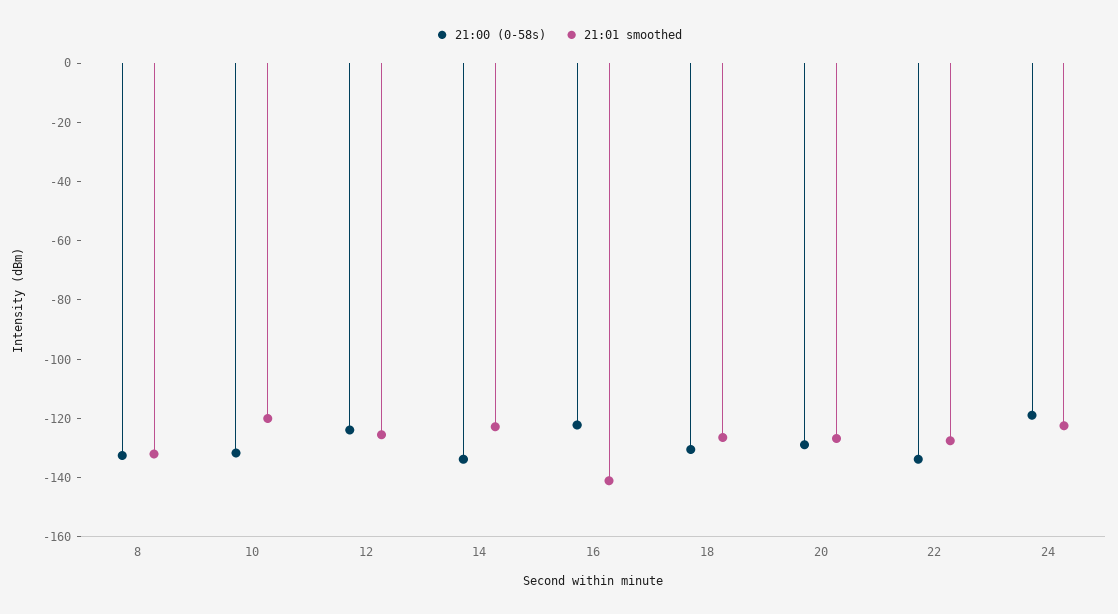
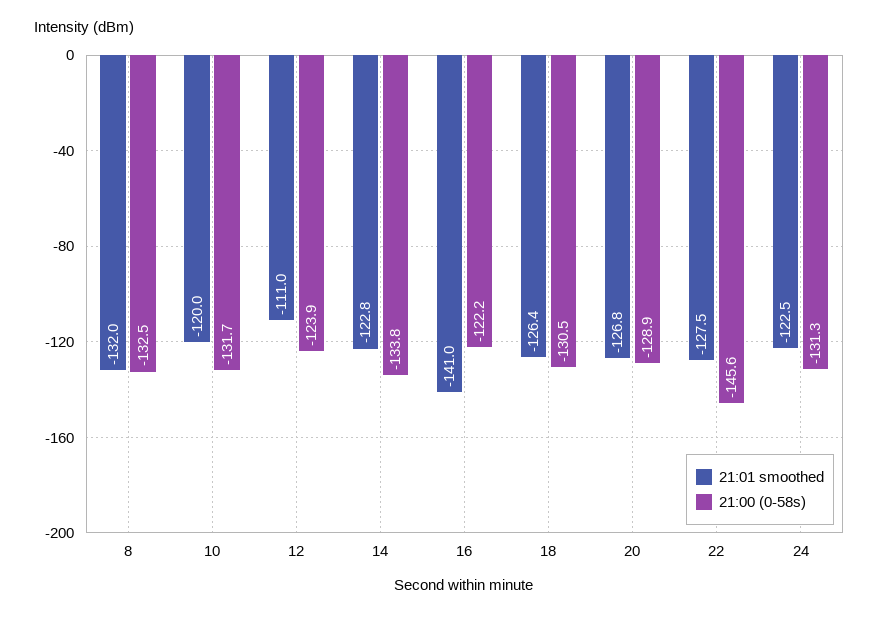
  {
    "21:00 (0-58s)": {
      "8": -132.5,
      "10": -131.7,
      "12": -123.9,
      "14": -133.8,
      "16": -122.2,
      "18": -130.5,
      "20": -128.9,
-     "22": -135,
+     "22": -145.6,
-     "24": -120
+     "24": -131.3
    },
    "21:01 smoothed": {
      "8": -132,
      "10": -120,
-     "12": -125,
+     "12": -111,
      "14": -122.8,
      "16": -141,
      "18": -126.4,
      "20": -126.8,
      "22": -127.5,
      "24": -122.5
    }
  }

